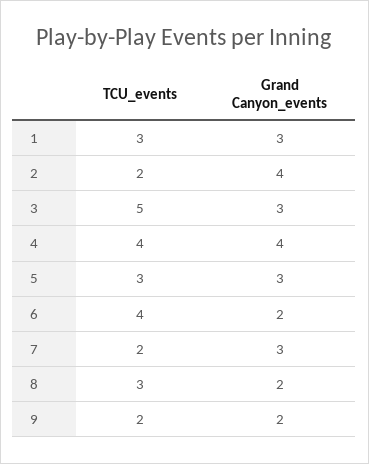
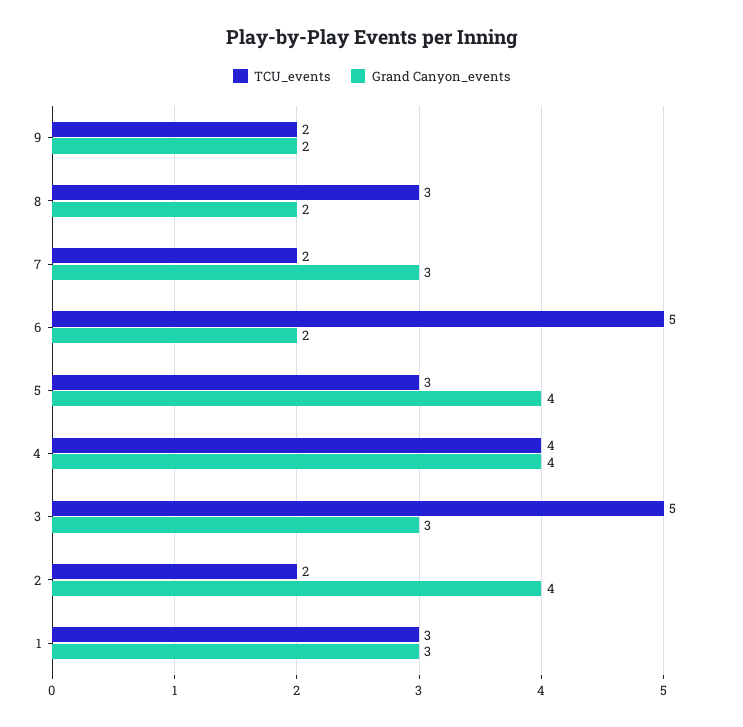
  {
    "TCU_events": {
      "1": 3,
      "2": 2,
      "3": 5,
      "4": 4,
      "5": 3,
-     "6": 4,
+     "6": 5,
      "7": 2,
      "8": 3,
      "9": 2
    },
    "Grand Canyon_events": {
      "1": 3,
      "2": 4,
      "3": 3,
      "4": 4,
-     "5": 3,
+     "5": 4,
      "6": 2,
      "7": 3,
      "8": 2,
      "9": 2
    }
  }

